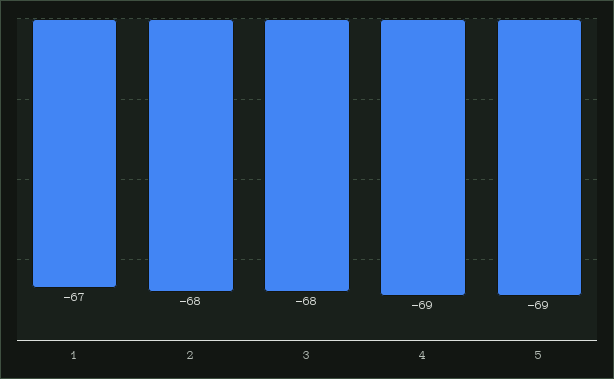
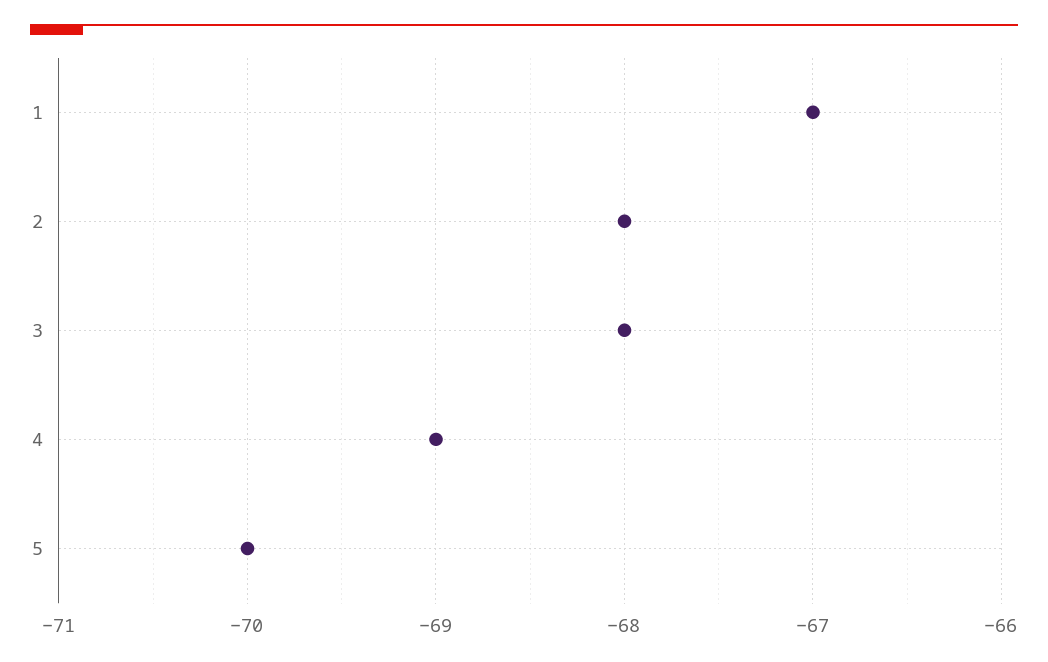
  {
    "1": -67,
    "2": -68,
    "3": -68,
    "4": -69,
-   "5": -69
+   "5": -70
  }

